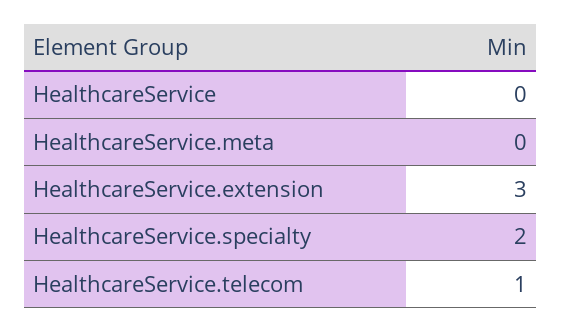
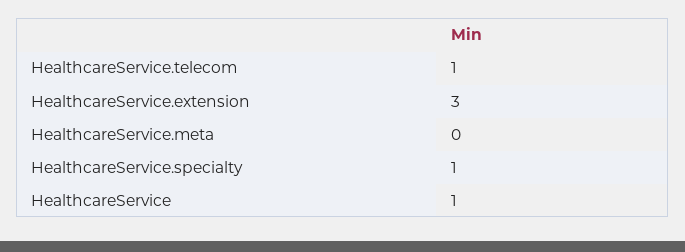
  {
-   "HealthcareService": 0,
+   "HealthcareService": 1,
    "HealthcareService.meta": 0,
    "HealthcareService.extension": 3,
-   "HealthcareService.specialty": 2,
+   "HealthcareService.specialty": 1,
    "HealthcareService.telecom": 1
  }

